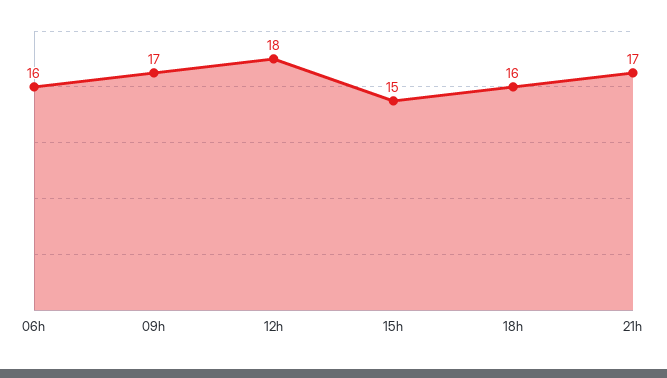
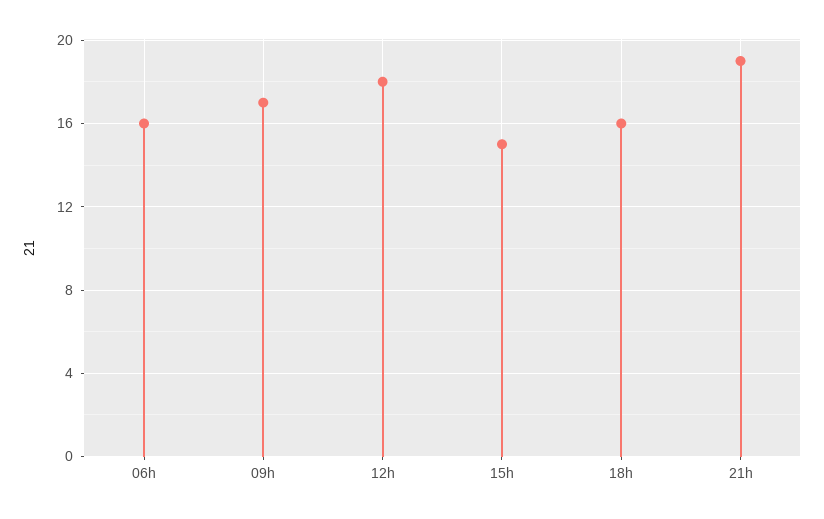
  {
    "06h": 16,
    "09h": 17,
    "12h": 18,
    "15h": 15,
    "18h": 16,
-   "21h": 17
+   "21h": 19
  }

